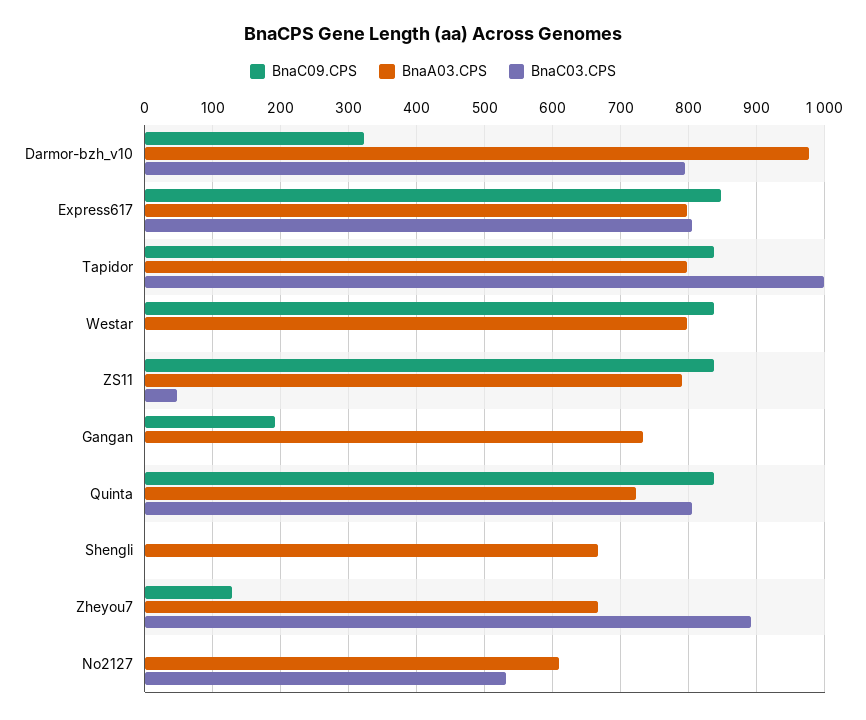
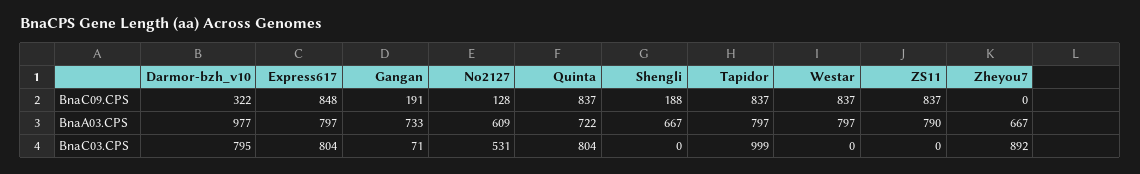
  {
    "BnaC09.CPS": {
      "Darmor-bzh_v10": 322,
      "Express617": 848,
      "Tapidor": 837,
      "Westar": 837,
      "ZS11": 837,
      "Gangan": 191,
      "Quinta": 837,
-     "Shengli": 0,
+     "Shengli": 188,
-     "Zheyou7": 130,
+     "Zheyou7": 0,
-     "No2127": 0
+     "No2127": 128
    },
    "BnaA03.CPS": {
      "Darmor-bzh_v10": 977,
      "Express617": 797,
      "Tapidor": 797,
      "Westar": 797,
      "ZS11": 790,
      "Gangan": 733,
      "Quinta": 722,
      "Shengli": 667,
      "Zheyou7": 667,
      "No2127": 609
    },
    "BnaC03.CPS": {
      "Darmor-bzh_v10": 795,
      "Express617": 804,
      "Tapidor": 999,
      "Westar": 0,
-     "ZS11": 50,
+     "ZS11": 0,
-     "Gangan": 0,
+     "Gangan": 71,
      "Quinta": 804,
      "Shengli": 0,
      "Zheyou7": 892,
      "No2127": 531
    }
  }

